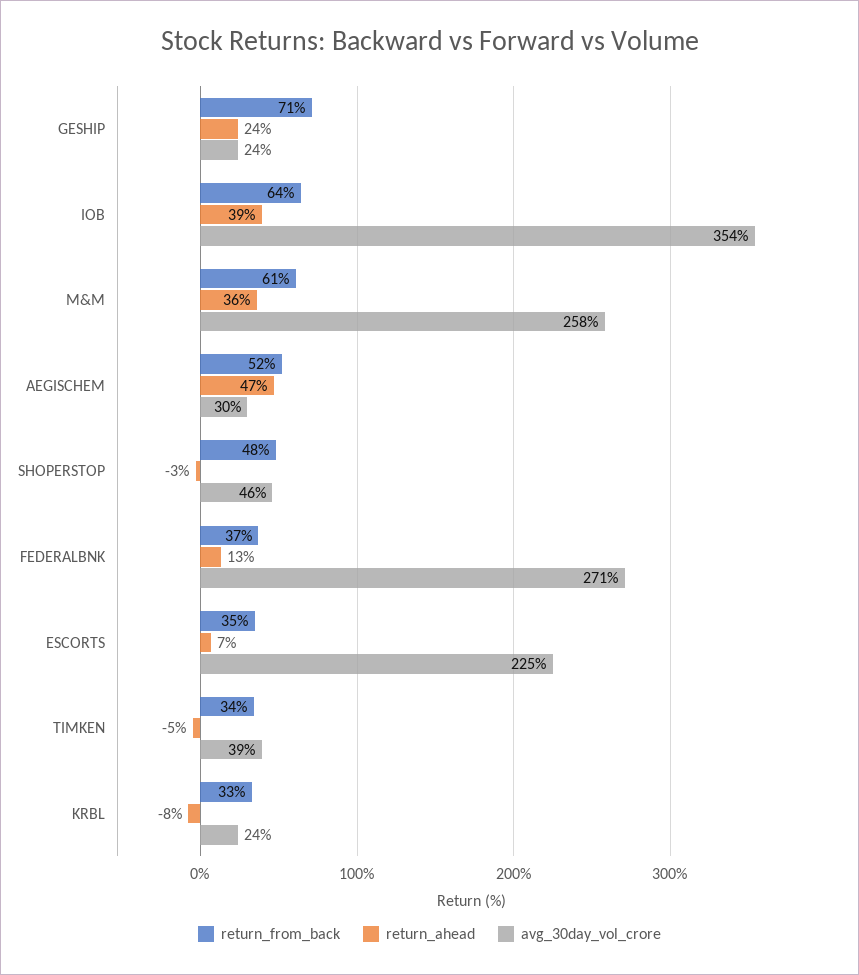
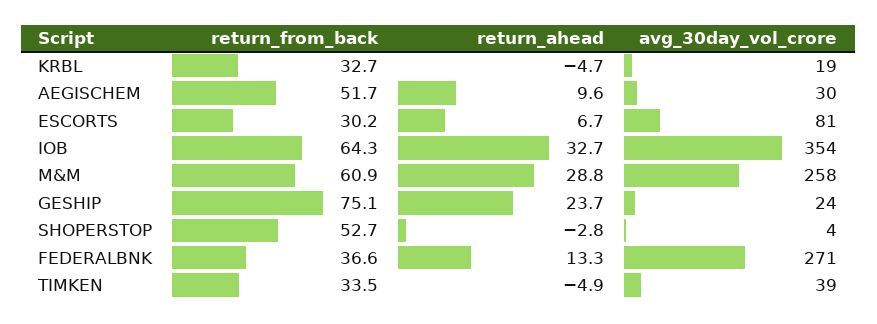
  {
    "return_from_back": {
-     "GESHIP": 71,
+     "GESHIP": 75.1,
      "IOB": 64.3,
      "M&M": 60.9,
      "AEGISCHEM": 51.7,
-     "SHOPERSTOP": 48,
+     "SHOPERSTOP": 52.7,
      "FEDERALBNK": 36.6,
-     "ESCORTS": 35,
+     "ESCORTS": 30.2,
      "TIMKEN": 33.5,
      "KRBL": 32.7
    },
    "return_ahead": {
      "GESHIP": 23.7,
-     "IOB": 39,
+     "IOB": 32.7,
-     "M&M": 36,
+     "M&M": 28.8,
-     "AEGISCHEM": 47,
+     "AEGISCHEM": 9.6,
      "SHOPERSTOP": -2.8,
      "FEDERALBNK": 13.3,
      "ESCORTS": 6.7,
      "TIMKEN": -4.9,
-     "KRBL": -8
+     "KRBL": -4.7
    },
    "avg_30day_vol_crore": {
      "GESHIP": 24,
      "IOB": 354,
      "M&M": 258,
      "AEGISCHEM": 30,
-     "SHOPERSTOP": 46,
+     "SHOPERSTOP": 4,
      "FEDERALBNK": 271,
-     "ESCORTS": 225,
+     "ESCORTS": 81,
      "TIMKEN": 39,
-     "KRBL": 24
+     "KRBL": 19
    }
  }

